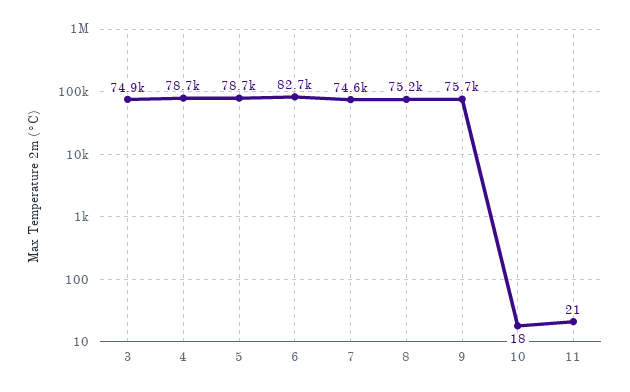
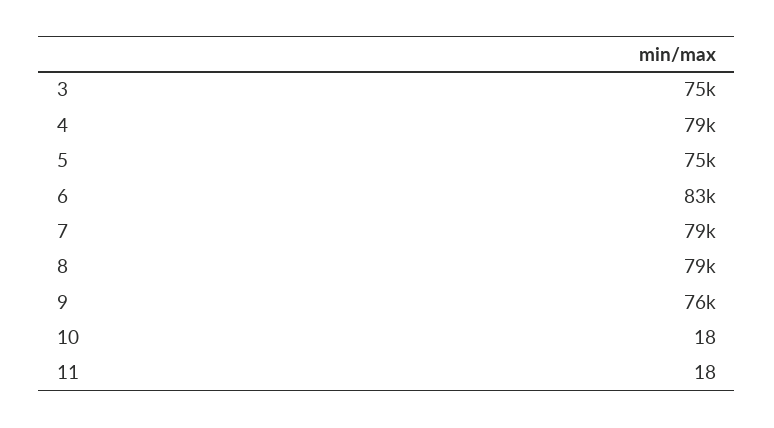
  {
    "3": 74900,
    "4": 78700,
-   "5": 78700,
+   "5": 75000,
    "6": 82700,
-   "7": 74600,
+   "7": 79000,
-   "8": 75200,
+   "8": 79000,
    "9": 75700,
    "10": 18,
-   "11": 21
+   "11": 18
  }

